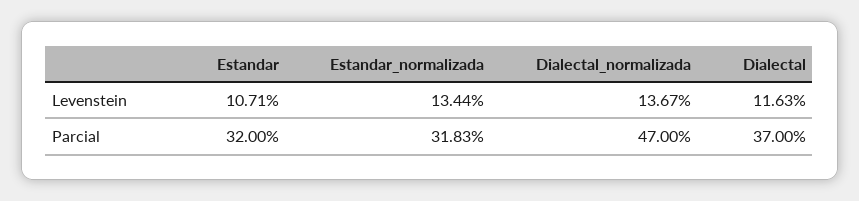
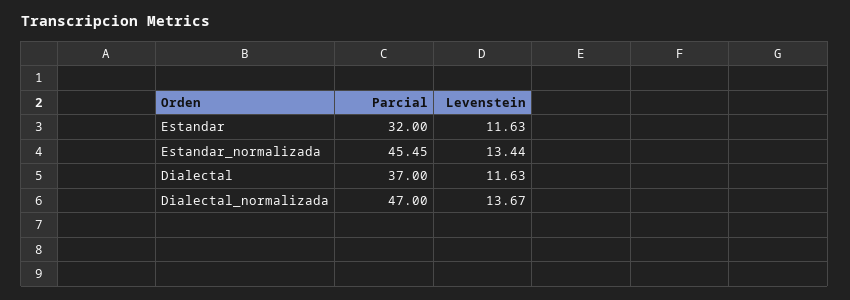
  {
    "Estandar": {
-     "Levenstein": 10.71,
+     "Levenstein": 11.63,
      "Parcial": 32
    },
    "Estandar_normalizada": {
      "Levenstein": 13.44,
-     "Parcial": 31.83
+     "Parcial": 45.45
    },
    "Dialectal_normalizada": {
      "Levenstein": 13.67,
      "Parcial": 47
    },
    "Dialectal": {
      "Levenstein": 11.63,
      "Parcial": 37
    }
  }

